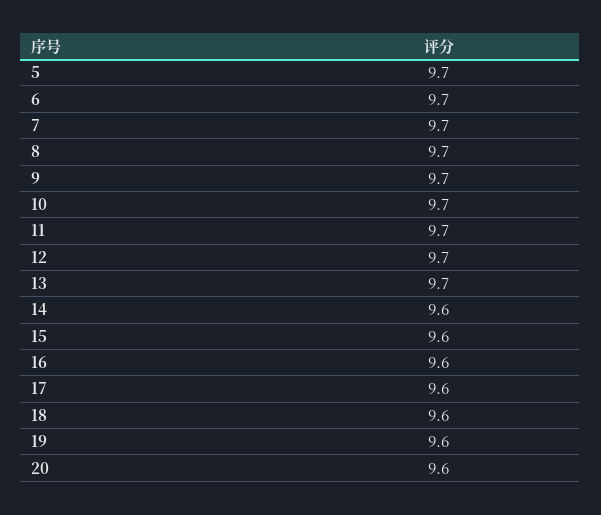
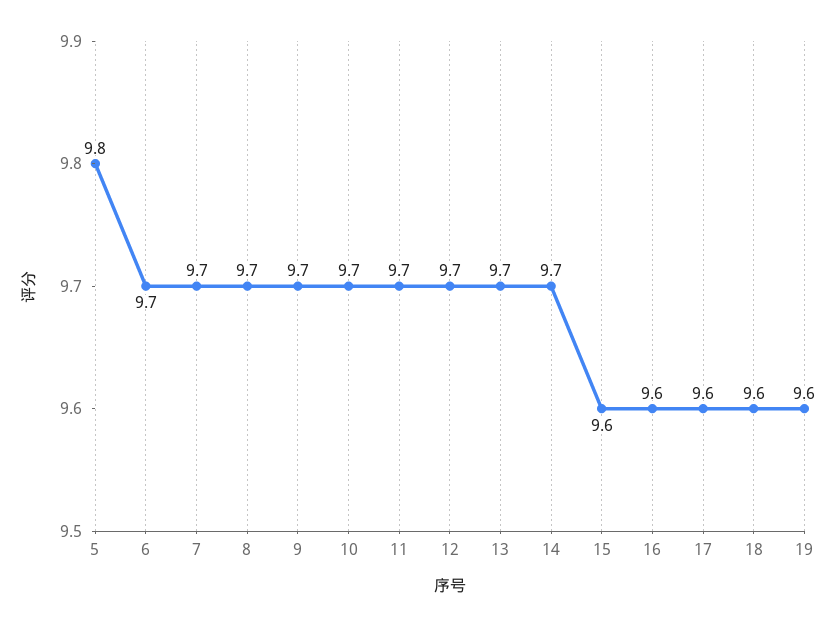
  {
-   "5": 9.7,
+   "5": 9.8,
    "6": 9.7,
    "7": 9.7,
    "8": 9.7,
    "9": 9.7,
    "10": 9.7,
    "11": 9.7,
    "12": 9.7,
    "13": 9.7,
-   "14": 9.6,
+   "14": 9.7,
    "15": 9.6,
    "16": 9.6,
    "17": 9.6,
    "18": 9.6,
-   "19": 9.6,
+   "19": 9.6
-   "20": 9.6
  }

